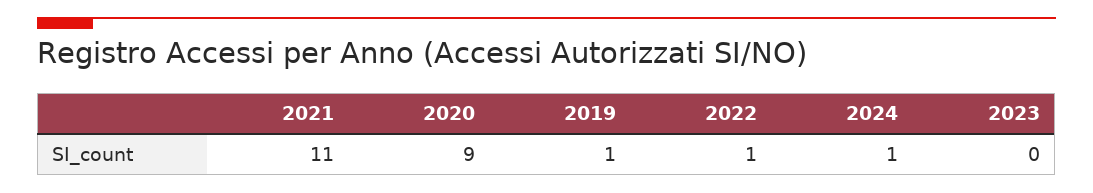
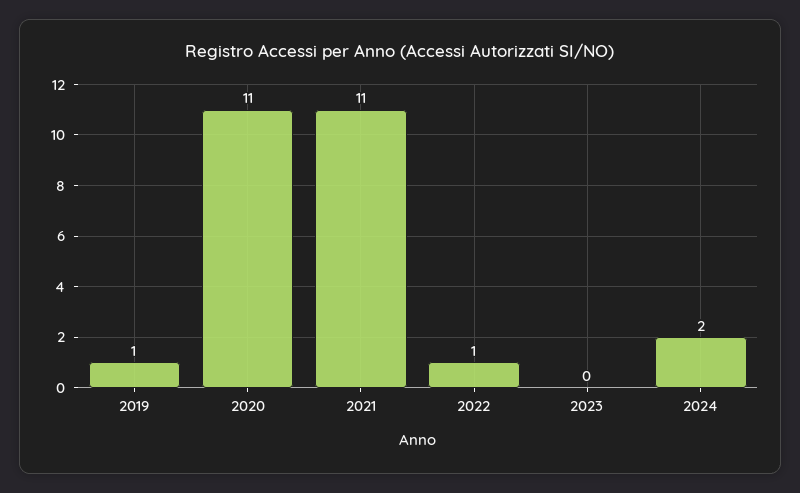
  {
    "2021": 11,
-   "2020": 9,
+   "2020": 11,
    "2019": 1,
    "2022": 1,
-   "2024": 1,
+   "2024": 2,
    "2023": 0
  }

